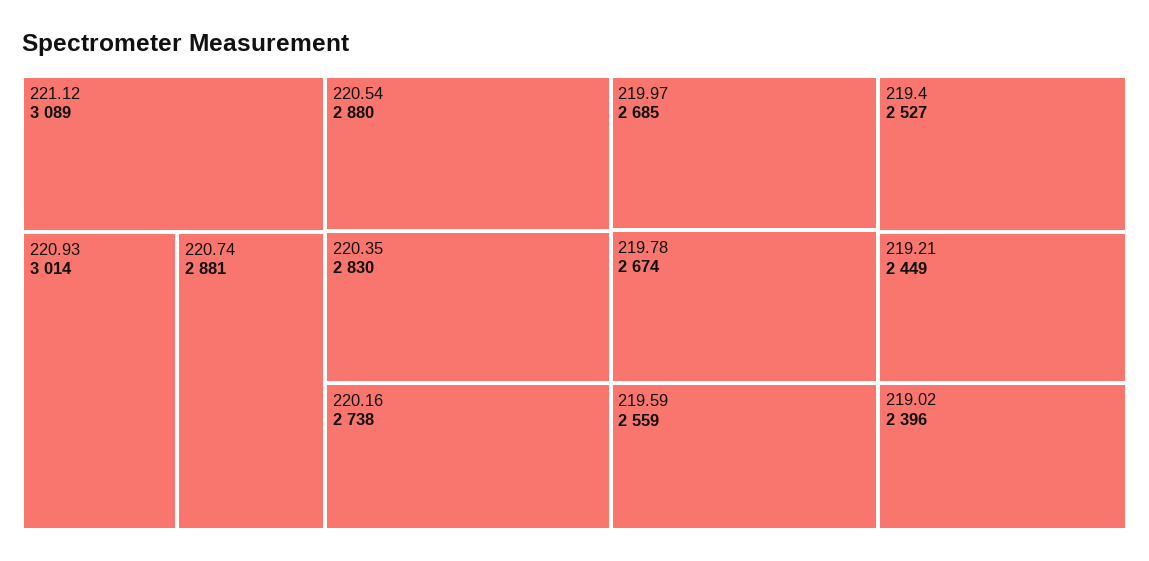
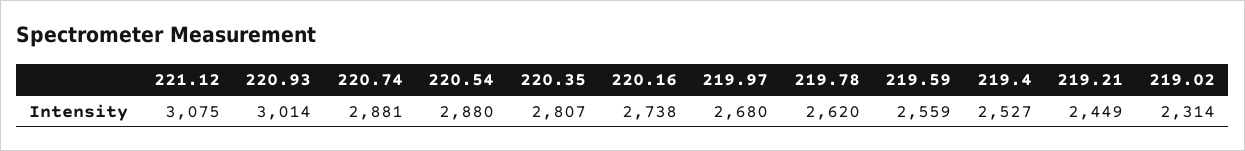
  {
-   "221.12": 3089,
+   "221.12": 3075,
    "220.93": 3014,
    "220.74": 2881,
    "220.54": 2880,
-   "220.35": 2830,
+   "220.35": 2807,
    "220.16": 2738,
-   "219.97": 2685,
+   "219.97": 2680,
-   "219.78": 2674,
+   "219.78": 2620,
    "219.59": 2559,
    "219.4": 2527,
    "219.21": 2449,
-   "219.02": 2396
+   "219.02": 2314
  }

